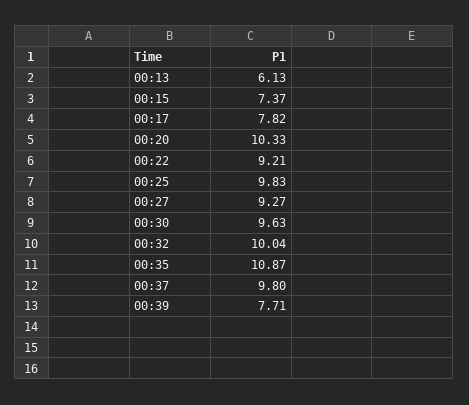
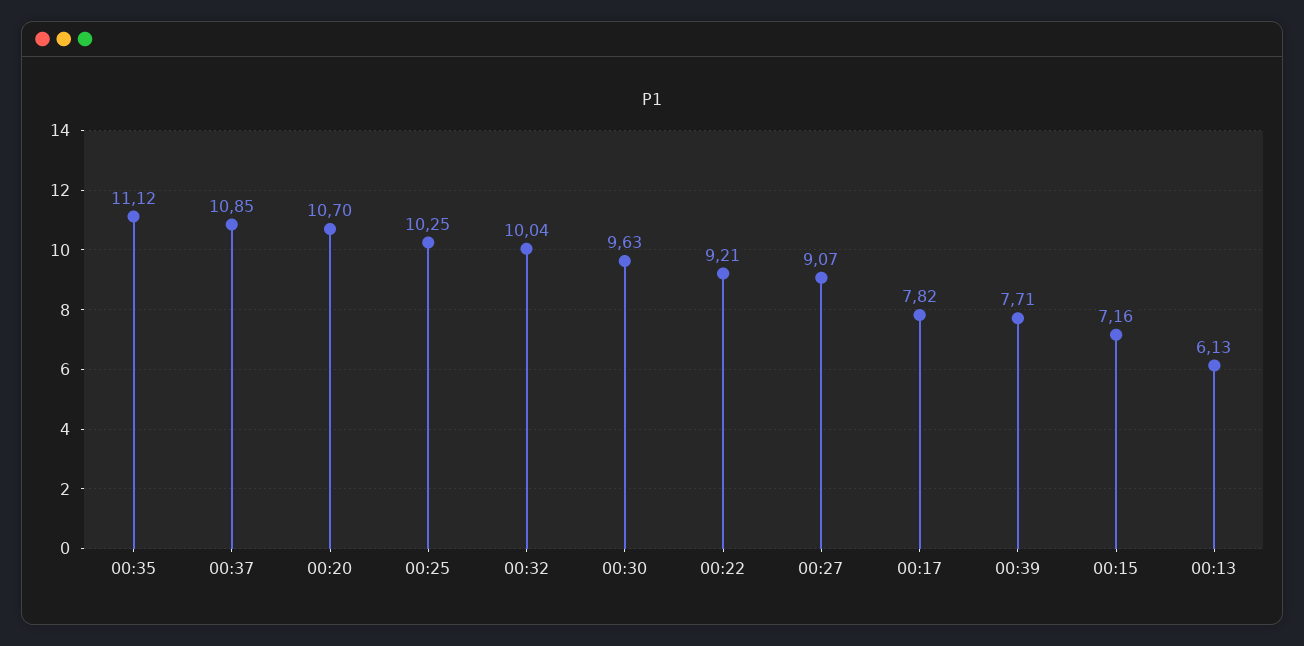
  {
    "00:13": 6.13,
-   "00:15": 7.37,
+   "00:15": 7.16,
    "00:17": 7.82,
-   "00:20": 10.33,
+   "00:20": 10.7,
    "00:22": 9.21,
-   "00:25": 9.83,
+   "00:25": 10.25,
-   "00:27": 9.27,
+   "00:27": 9.07,
    "00:30": 9.63,
    "00:32": 10.04,
-   "00:35": 10.87,
+   "00:35": 11.12,
-   "00:37": 9.8,
+   "00:37": 10.85,
    "00:39": 7.71
  }

